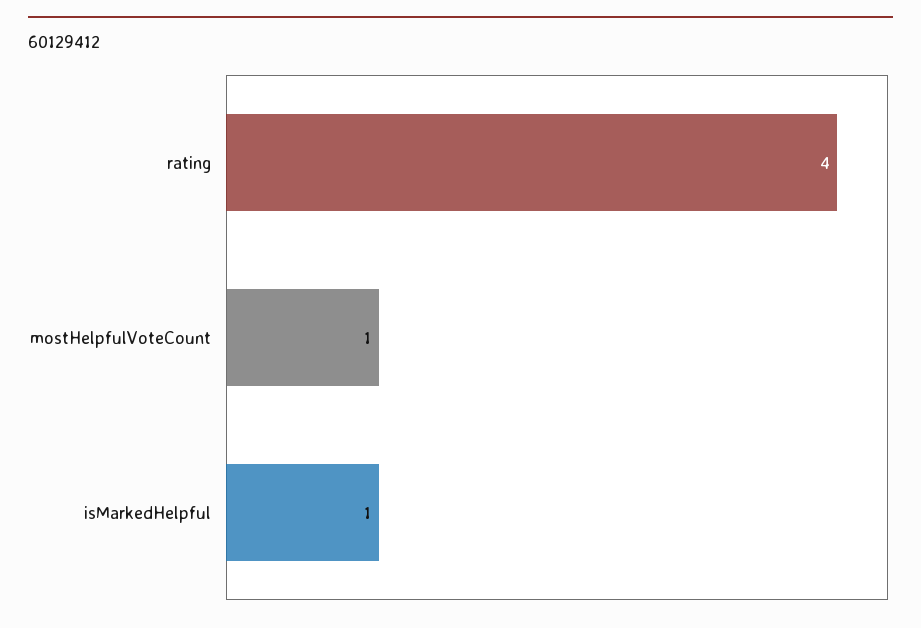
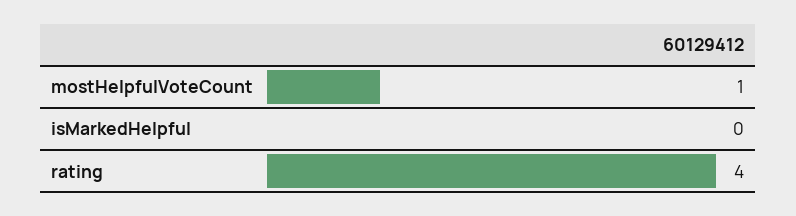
  {
    "rating": 4,
    "mostHelpfulVoteCount": 1,
-   "isMarkedHelpful": 1
+   "isMarkedHelpful": 0
  }

